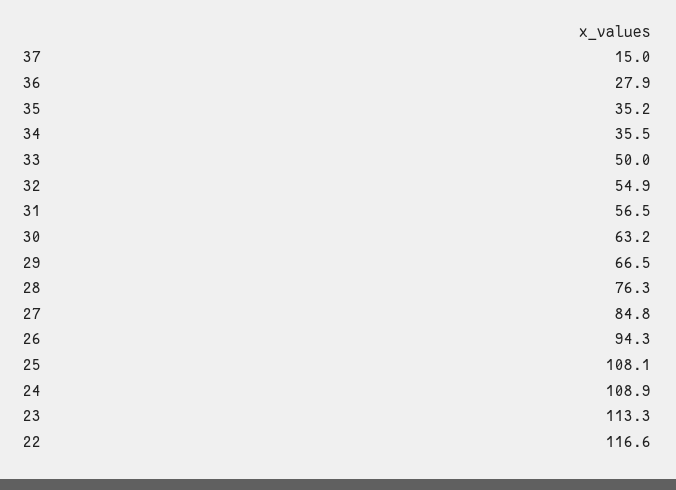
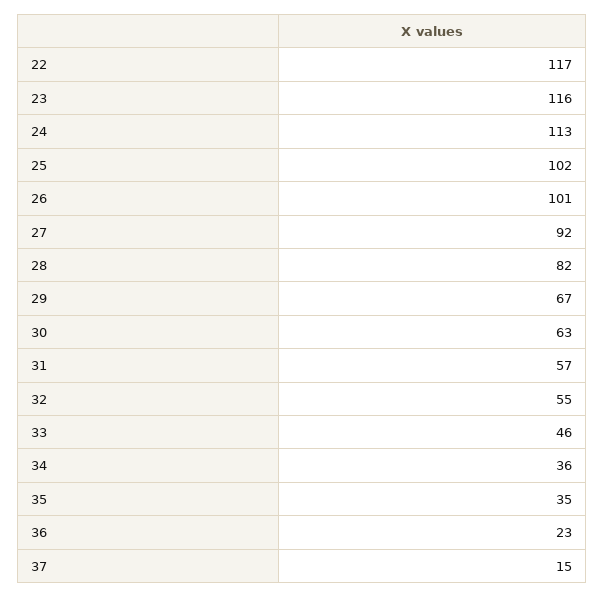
  {
    "37": 15,
-   "36": 27.9,
+   "36": 23,
    "35": 35.2,
    "34": 35.5,
-   "33": 50,
+   "33": 46,
    "32": 54.9,
    "31": 56.5,
    "30": 63.2,
    "29": 66.5,
-   "28": 76.3,
+   "28": 82,
-   "27": 84.8,
+   "27": 92,
-   "26": 94.3,
+   "26": 101,
-   "25": 108.1,
+   "25": 102,
-   "24": 108.9,
+   "24": 113,
-   "23": 113.3,
+   "23": 116,
    "22": 116.6
  }

